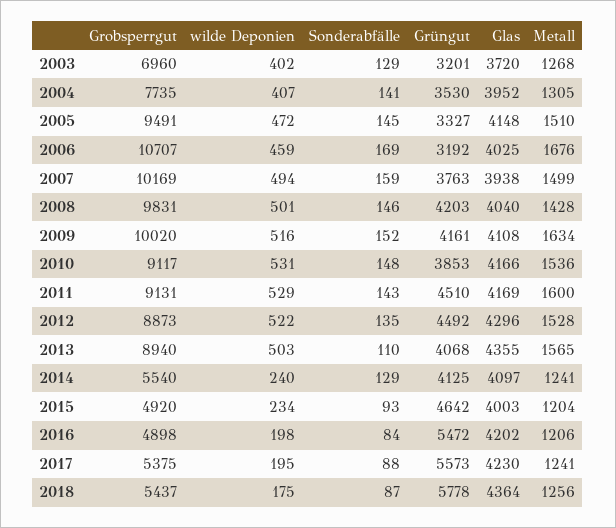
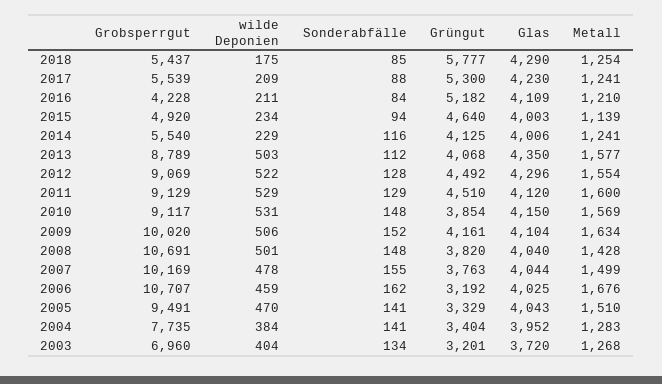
  {
    "Grobsperrgut": {
      "2003": 6960,
      "2004": 7735,
      "2005": 9491,
      "2006": 10707,
      "2007": 10169,
-     "2008": 9831,
+     "2008": 10691,
      "2009": 10020,
      "2010": 9117,
-     "2011": 9131,
+     "2011": 9129,
-     "2012": 8873,
+     "2012": 9069,
-     "2013": 8940,
+     "2013": 8789,
      "2014": 5540,
      "2015": 4920,
-     "2016": 4898,
+     "2016": 4228,
-     "2017": 5375,
+     "2017": 5539,
      "2018": 5437
    },
    "wilde Deponien": {
-     "2003": 402,
+     "2003": 404,
-     "2004": 407,
+     "2004": 384,
-     "2005": 472,
+     "2005": 470,
      "2006": 459,
-     "2007": 494,
+     "2007": 478,
      "2008": 501,
-     "2009": 516,
+     "2009": 506,
      "2010": 531,
      "2011": 529,
      "2012": 522,
      "2013": 503,
-     "2014": 240,
+     "2014": 229,
      "2015": 234,
-     "2016": 198,
+     "2016": 211,
-     "2017": 195,
+     "2017": 209,
      "2018": 175
    },
    "Sonderabfälle": {
-     "2003": 129,
+     "2003": 134,
      "2004": 141,
-     "2005": 145,
+     "2005": 141,
-     "2006": 169,
+     "2006": 162,
-     "2007": 159,
+     "2007": 155,
-     "2008": 146,
+     "2008": 148,
      "2009": 152,
      "2010": 148,
-     "2011": 143,
+     "2011": 129,
-     "2012": 135,
+     "2012": 128,
-     "2013": 110,
+     "2013": 112,
-     "2014": 129,
+     "2014": 116,
-     "2015": 93,
+     "2015": 94,
      "2016": 84,
      "2017": 88,
-     "2018": 87
+     "2018": 85
    },
    "Grüngut": {
      "2003": 3201,
-     "2004": 3530,
+     "2004": 3404,
-     "2005": 3327,
+     "2005": 3329,
      "2006": 3192,
      "2007": 3763,
-     "2008": 4203,
+     "2008": 3820,
      "2009": 4161,
-     "2010": 3853,
+     "2010": 3854,
      "2011": 4510,
      "2012": 4492,
      "2013": 4068,
      "2014": 4125,
-     "2015": 4642,
+     "2015": 4640,
-     "2016": 5472,
+     "2016": 5182,
-     "2017": 5573,
+     "2017": 5300,
-     "2018": 5778
+     "2018": 5777
    },
    "Glas": {
      "2003": 3720,
      "2004": 3952,
-     "2005": 4148,
+     "2005": 4043,
      "2006": 4025,
-     "2007": 3938,
+     "2007": 4044,
      "2008": 4040,
-     "2009": 4108,
+     "2009": 4104,
-     "2010": 4166,
+     "2010": 4150,
-     "2011": 4169,
+     "2011": 4120,
      "2012": 4296,
-     "2013": 4355,
+     "2013": 4350,
-     "2014": 4097,
+     "2014": 4006,
      "2015": 4003,
-     "2016": 4202,
+     "2016": 4109,
      "2017": 4230,
-     "2018": 4364
+     "2018": 4290
    },
    "Metall": {
      "2003": 1268,
-     "2004": 1305,
+     "2004": 1283,
      "2005": 1510,
      "2006": 1676,
      "2007": 1499,
      "2008": 1428,
      "2009": 1634,
-     "2010": 1536,
+     "2010": 1569,
      "2011": 1600,
-     "2012": 1528,
+     "2012": 1554,
-     "2013": 1565,
+     "2013": 1577,
      "2014": 1241,
-     "2015": 1204,
+     "2015": 1139,
-     "2016": 1206,
+     "2016": 1210,
      "2017": 1241,
-     "2018": 1256
+     "2018": 1254
    }
  }

